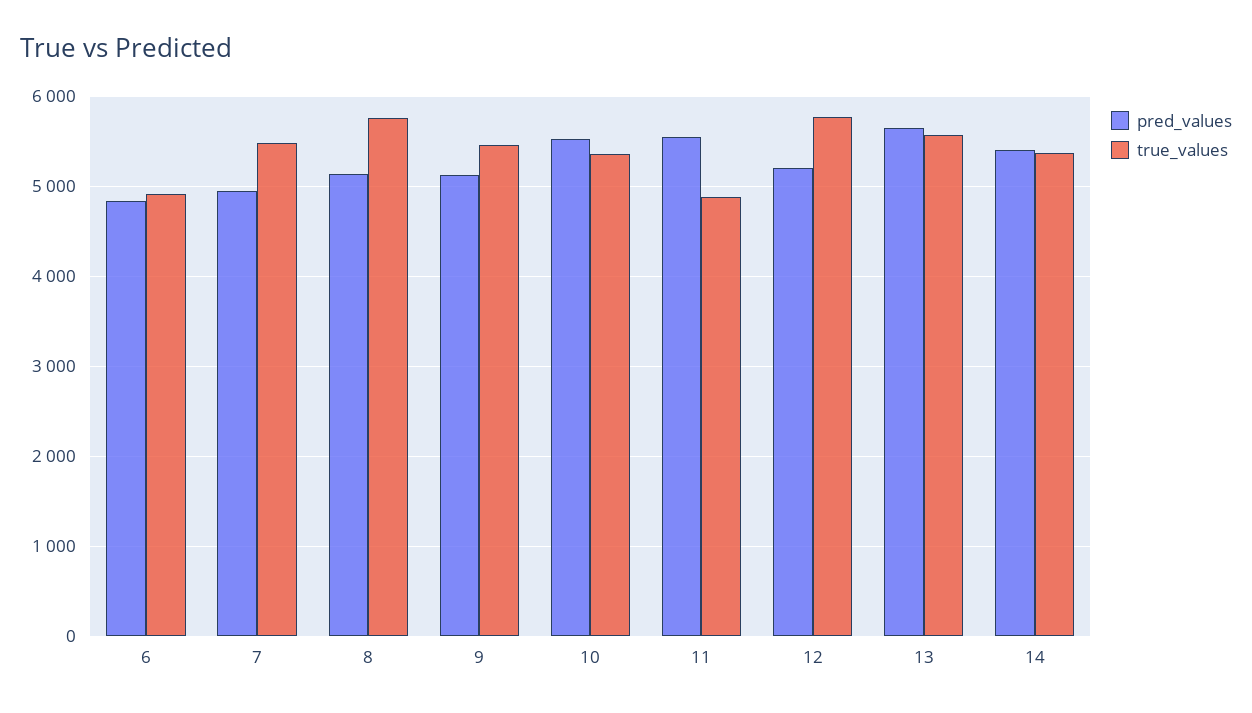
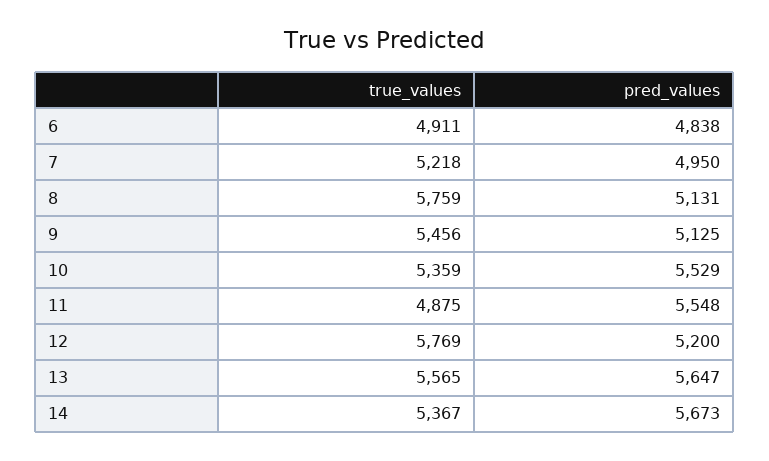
  {
    "pred_values": {
      "6": 4838,
      "7": 4950,
      "8": 5131,
      "9": 5125,
      "10": 5529,
      "11": 5548,
      "12": 5200,
      "13": 5647,
-     "14": 5400
+     "14": 5673
    },
    "true_values": {
      "6": 4911,
-     "7": 5500,
+     "7": 5218,
      "8": 5759,
      "9": 5456,
      "10": 5359,
      "11": 4875,
      "12": 5769,
      "13": 5565,
      "14": 5367
    }
  }

